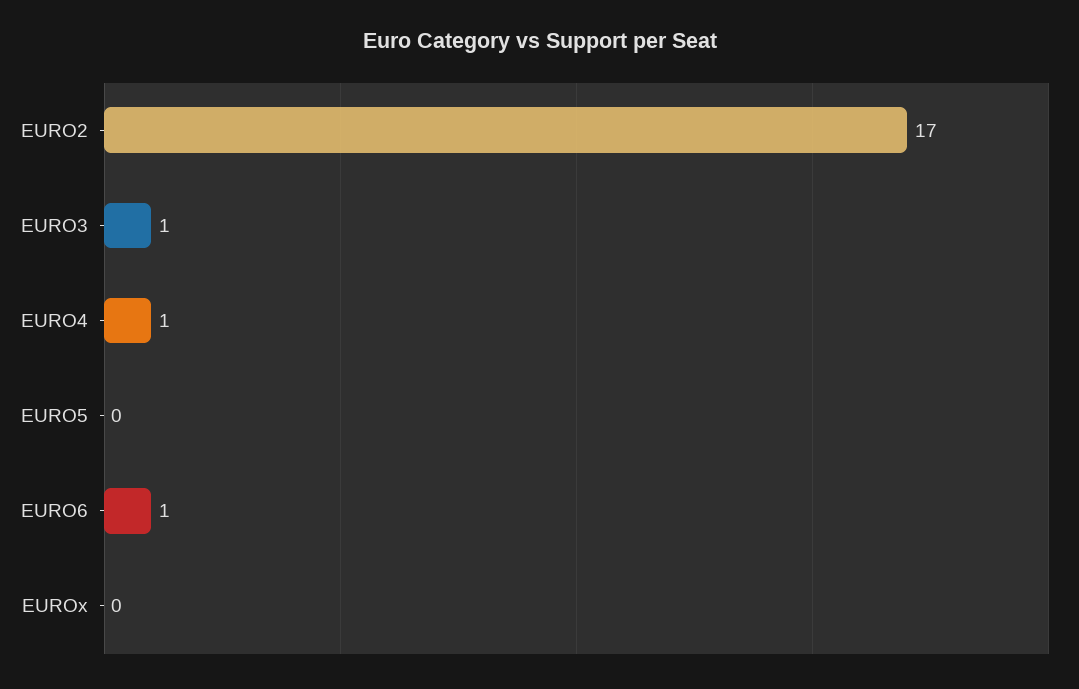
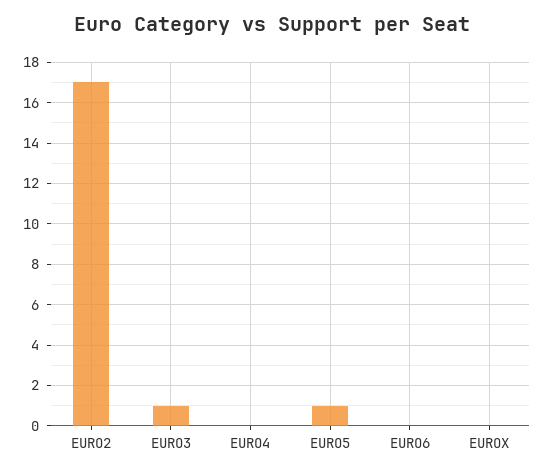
  {
    "EURO2": 17,
    "EURO3": 1,
-   "EURO4": 1,
+   "EURO4": 0,
-   "EURO5": 0,
+   "EURO5": 1,
-   "EURO6": 1,
+   "EURO6": 0,
    "EUROx": 0
  }

